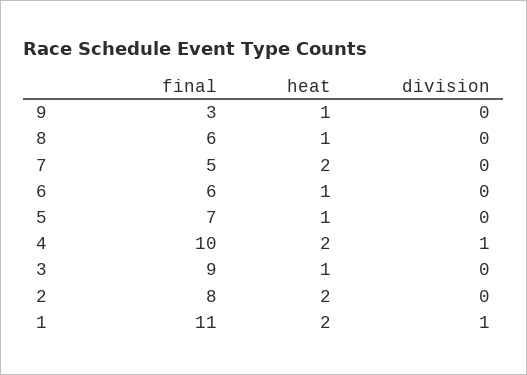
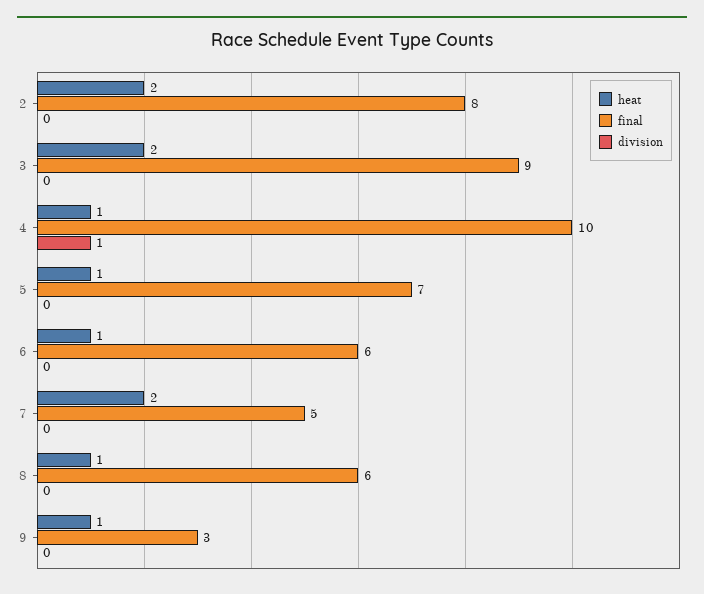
  {
    "final": {
      "9": 3,
      "8": 6,
      "7": 5,
      "6": 6,
      "5": 7,
      "4": 10,
      "3": 9,
-     "2": 8,
+     "2": 8
-     "1": 11
    },
    "heat": {
      "9": 1,
      "8": 1,
      "7": 2,
      "6": 1,
      "5": 1,
-     "4": 2,
+     "4": 1,
-     "3": 1,
+     "3": 2,
-     "2": 2,
+     "2": 2
-     "1": 2
    },
    "division": {
      "9": 0,
      "8": 0,
      "7": 0,
      "6": 0,
      "5": 0,
      "4": 1,
      "3": 0,
-     "2": 0,
+     "2": 0
-     "1": 1
    }
  }

